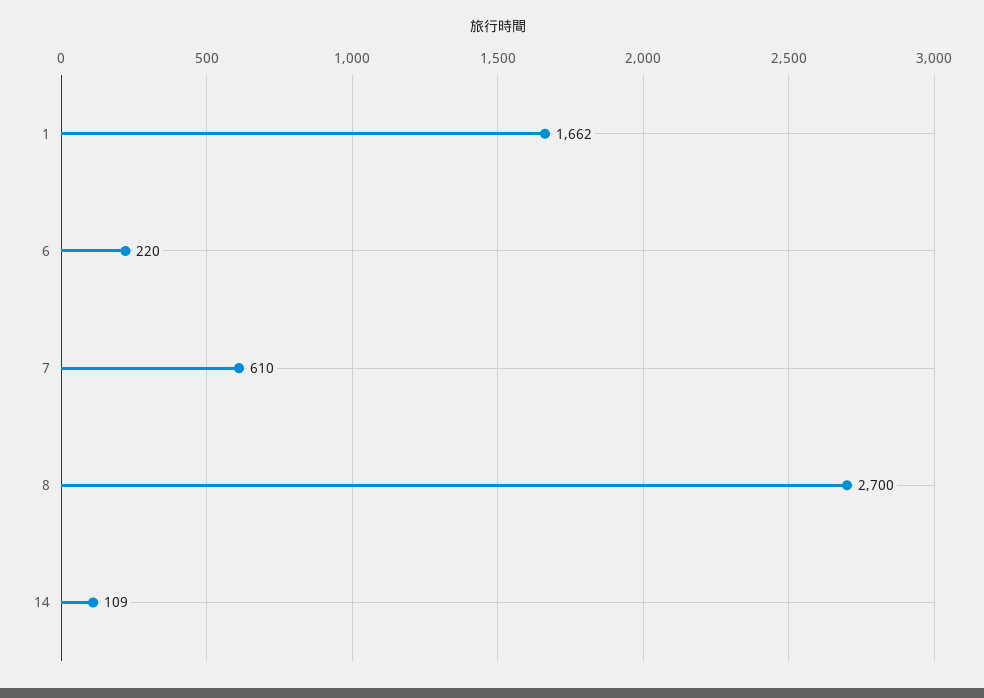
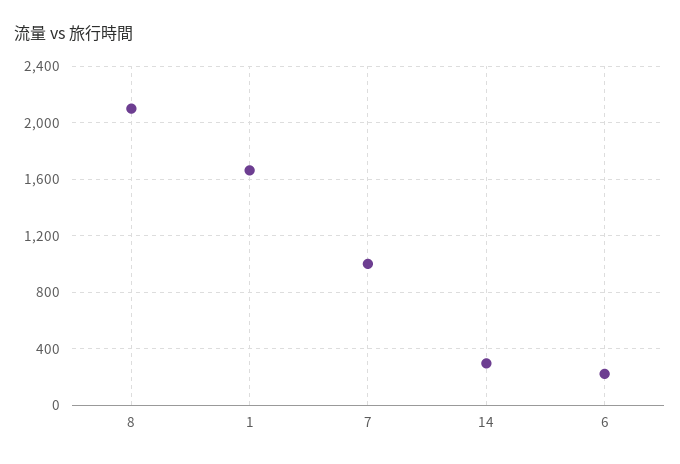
  {
    "1": 1662,
    "6": 220,
-   "7": 610,
+   "7": 1000,
-   "8": 2700,
+   "8": 2100,
-   "14": 109
+   "14": 300
  }

